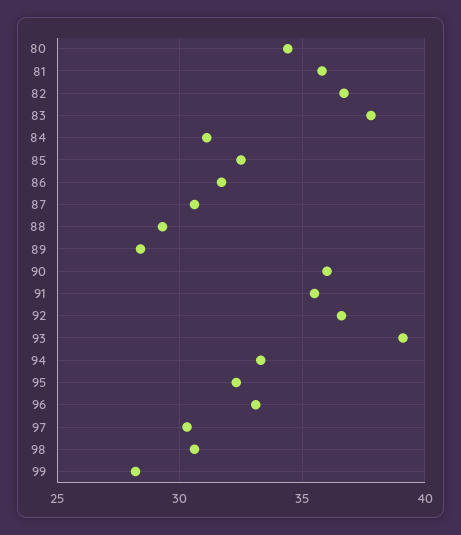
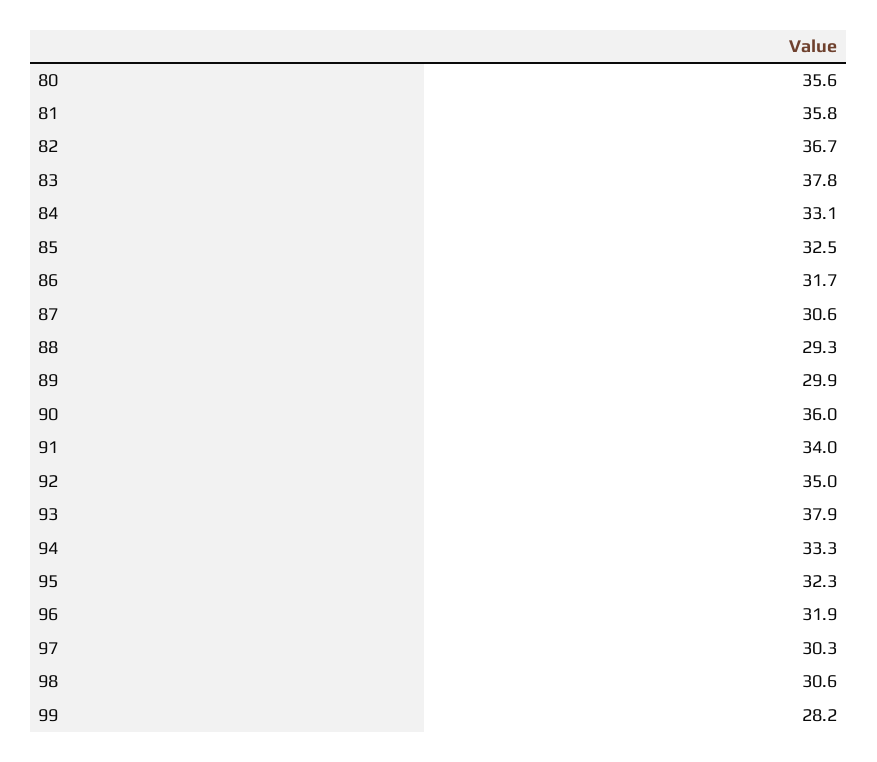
  {
-   "80": 34.5,
+   "80": 35.6,
    "81": 35.8,
    "82": 36.7,
    "83": 37.8,
-   "84": 31,
+   "84": 33.1,
    "85": 32.5,
    "86": 31.7,
    "87": 30.6,
    "88": 29.3,
-   "89": 28.5,
+   "89": 29.9,
    "90": 36,
-   "91": 35.5,
+   "91": 34,
-   "92": 36.5,
+   "92": 35,
-   "93": 39,
+   "93": 37.9,
    "94": 33.3,
    "95": 32.3,
-   "96": 33,
+   "96": 31.9,
    "97": 30.3,
    "98": 30.6,
    "99": 28.2
  }

